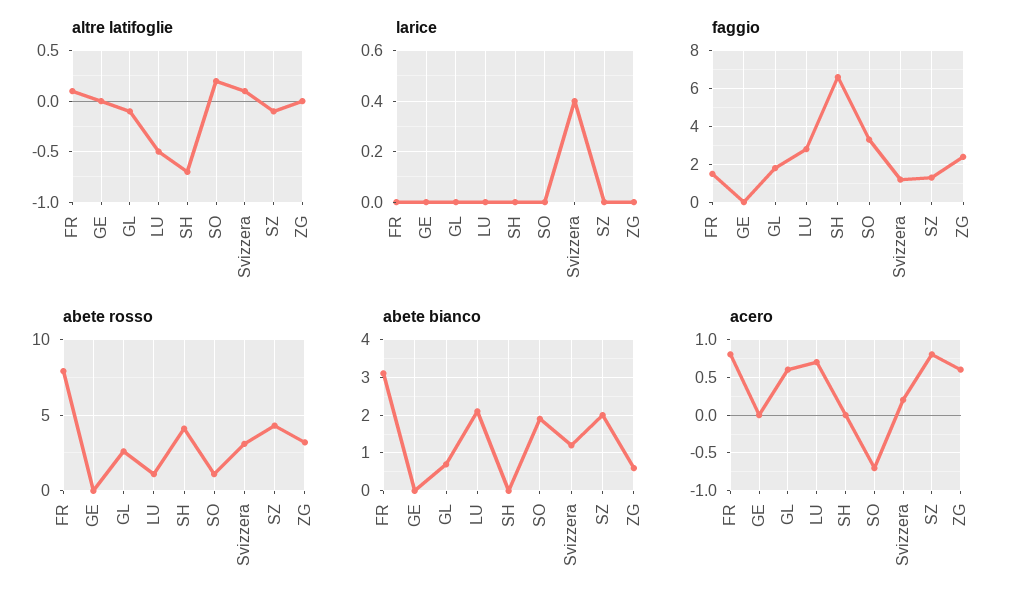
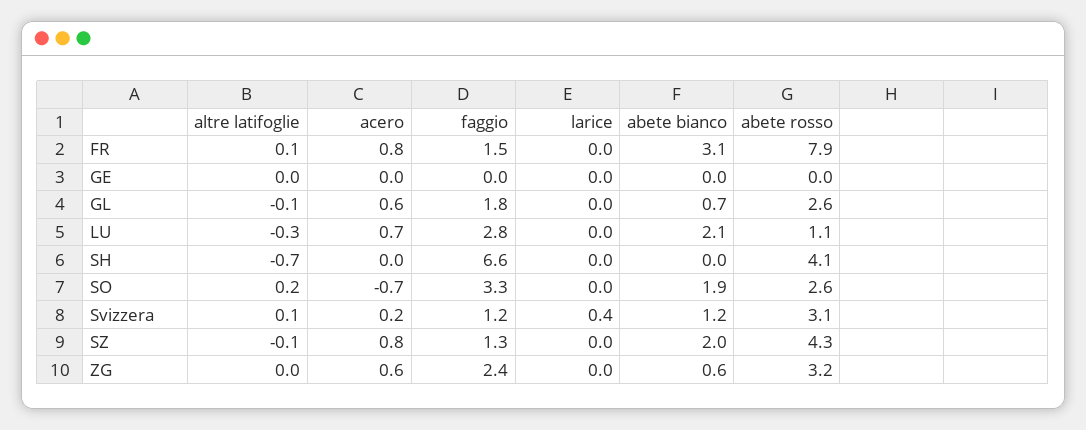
  {
    "altre latifoglie": {
      "FR": 0.1,
      "GE": 0,
      "GL": -0.1,
-     "LU": -0.5,
+     "LU": -0.3,
      "SH": -0.7,
      "SO": 0.2,
      "Svizzera": 0.1,
      "SZ": -0.1,
      "ZG": 0
    },
    "larice": {
      "FR": 0,
      "GE": 0,
      "GL": 0,
      "LU": 0,
      "SH": 0,
      "SO": 0,
      "Svizzera": 0.4,
      "SZ": 0,
      "ZG": 0
    },
    "faggio": {
      "FR": 1.5,
      "GE": 0,
      "GL": 1.8,
      "LU": 2.8,
      "SH": 6.6,
      "SO": 3.3,
      "Svizzera": 1.2,
      "SZ": 1.3,
      "ZG": 2.4
    },
    "abete rosso": {
      "FR": 7.9,
      "GE": 0,
      "GL": 2.6,
      "LU": 1.1,
      "SH": 4.1,
-     "SO": 1,
+     "SO": 2.6,
      "Svizzera": 3.1,
      "SZ": 4.3,
      "ZG": 3.2
    },
    "abete bianco": {
      "FR": 3.1,
      "GE": 0,
      "GL": 0.7,
      "LU": 2.1,
      "SH": 0,
      "SO": 1.9,
      "Svizzera": 1.2,
      "SZ": 2,
      "ZG": 0.6
    },
    "acero": {
      "FR": 0.8,
      "GE": 0,
      "GL": 0.6,
      "LU": 0.7,
      "SH": 0,
      "SO": -0.7,
      "Svizzera": 0.2,
      "SZ": 0.8,
      "ZG": 0.6
    }
  }

